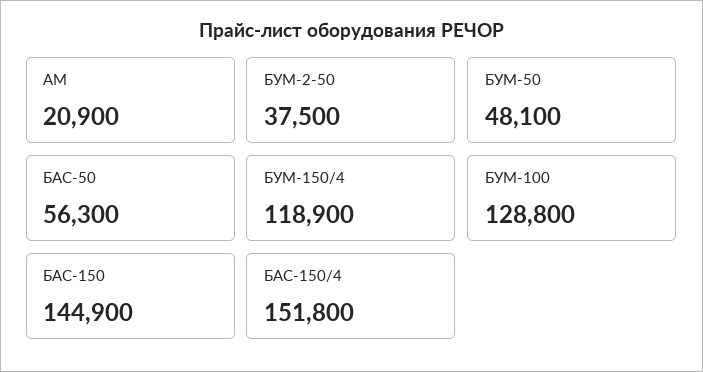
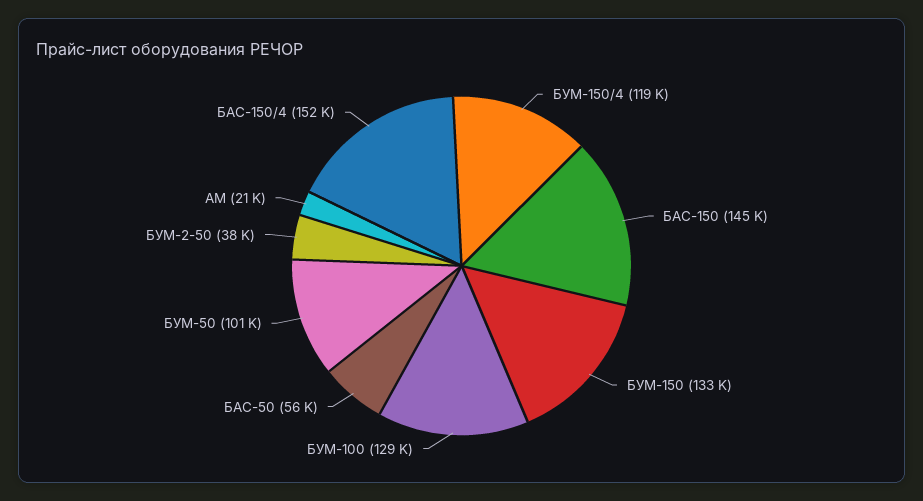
  {
    "АМ": 20900,
    "БУМ-2-50": 37500,
-   "БУМ-50": 48100,
+   "БУМ-50": 101000,
    "БАС-50": 56300,
    "БУМ-150/4": 118900,
    "БУМ-100": 128800,
    "БАС-150": 144900,
-   "БАС-150/4": 151800
+   "БАС-150/4": 151800,
+   "БУМ-150": 133000
  }

